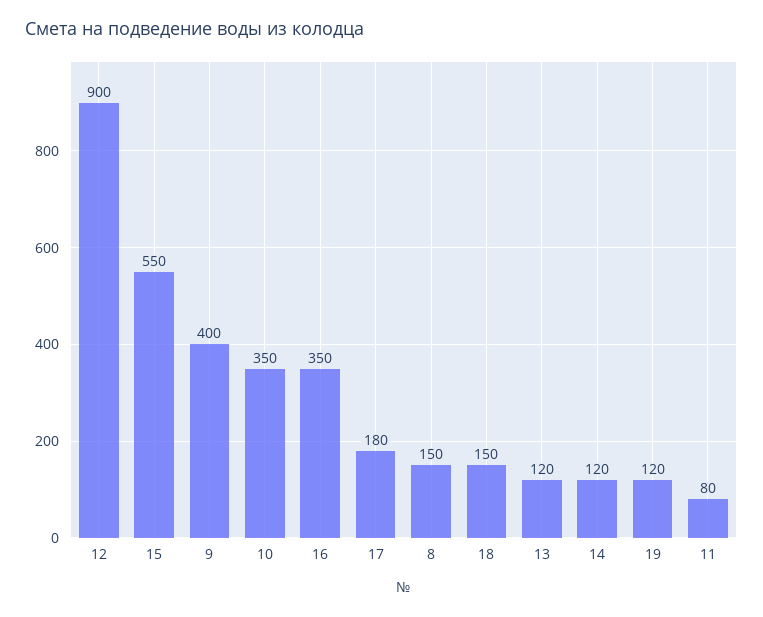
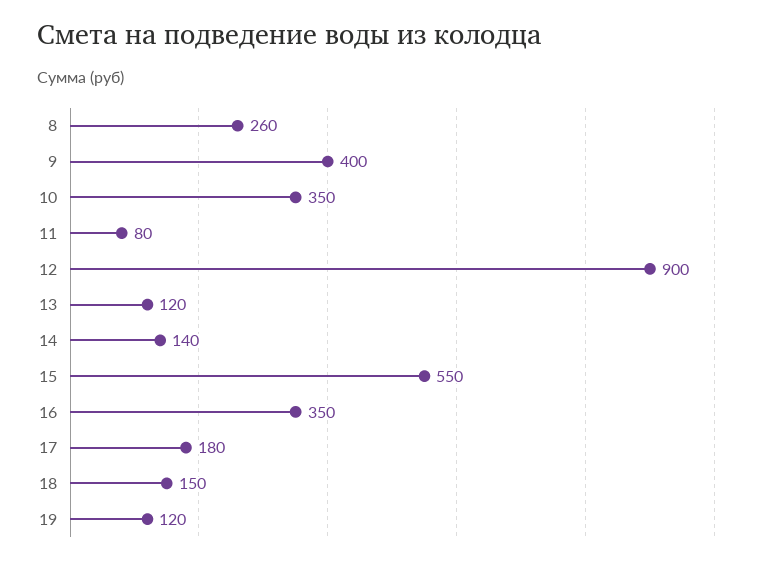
  {
    "12": 900,
    "15": 550,
    "9": 400,
    "10": 350,
    "16": 350,
    "17": 180,
-   "8": 150,
+   "8": 260,
    "18": 150,
    "13": 120,
-   "14": 120,
+   "14": 140,
    "19": 120,
    "11": 80
  }

